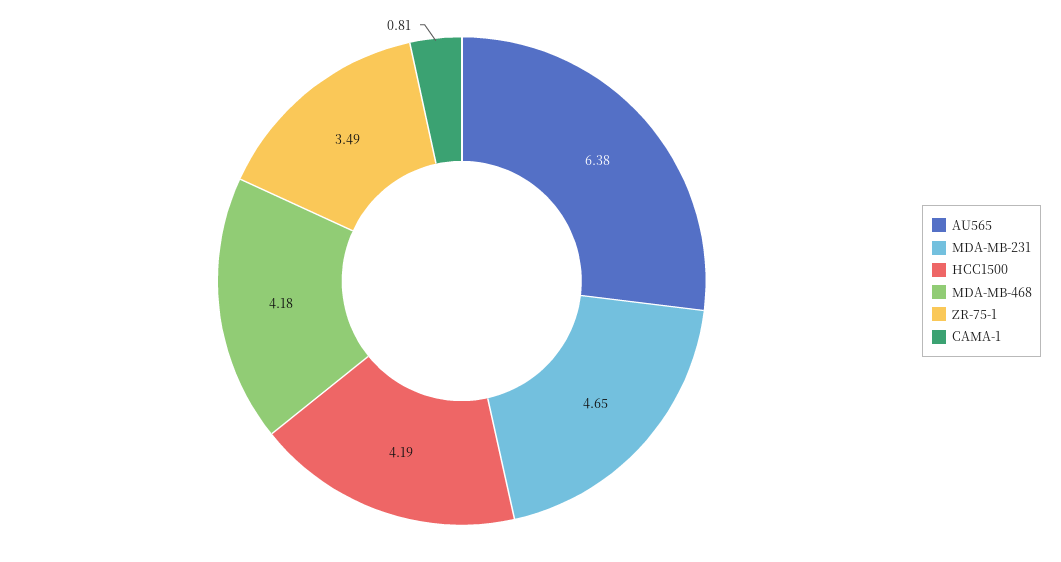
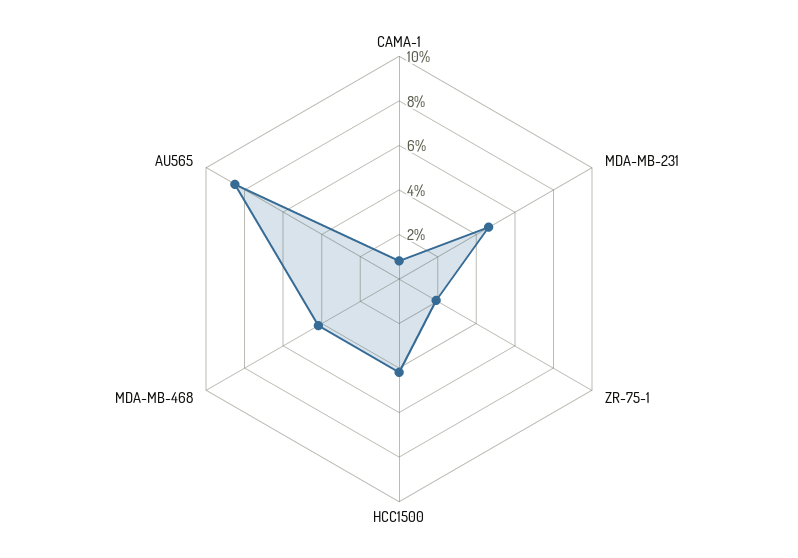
  {
-   "AU565": 6.38,
+   "AU565": 8.5,
    "MDA-MB-231": 4.65,
    "HCC1500": 4.19,
    "MDA-MB-468": 4.18,
-   "ZR-75-1": 3.49,
+   "ZR-75-1": 2,
    "CAMA-1": 0.81
  }

